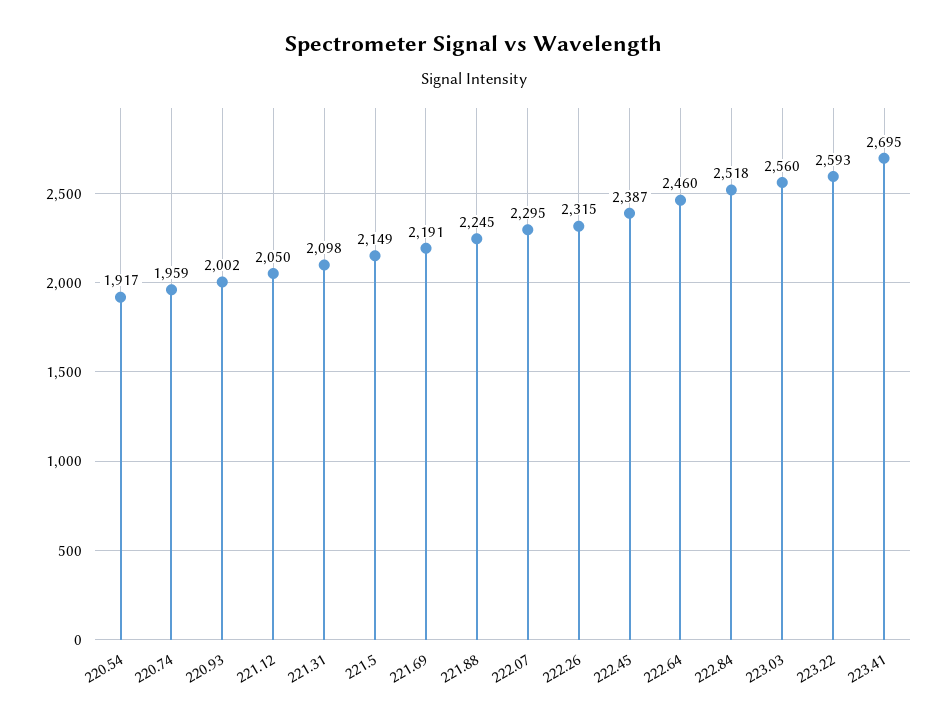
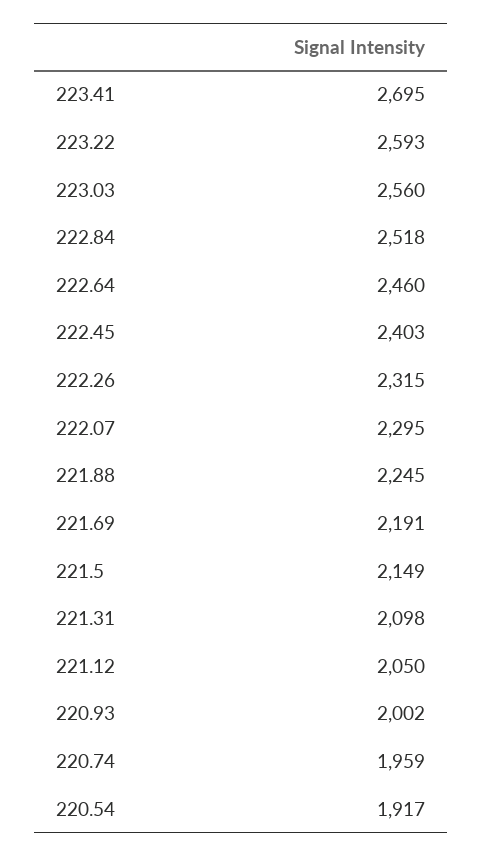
  {
    "220.54": 1917,
    "220.74": 1959,
    "220.93": 2002,
    "221.12": 2050,
    "221.31": 2098,
    "221.5": 2149,
    "221.69": 2191,
    "221.88": 2245,
    "222.07": 2295,
    "222.26": 2315,
-   "222.45": 2387,
+   "222.45": 2403,
    "222.64": 2460,
    "222.84": 2518,
    "223.03": 2560,
    "223.22": 2593,
    "223.41": 2695
  }

